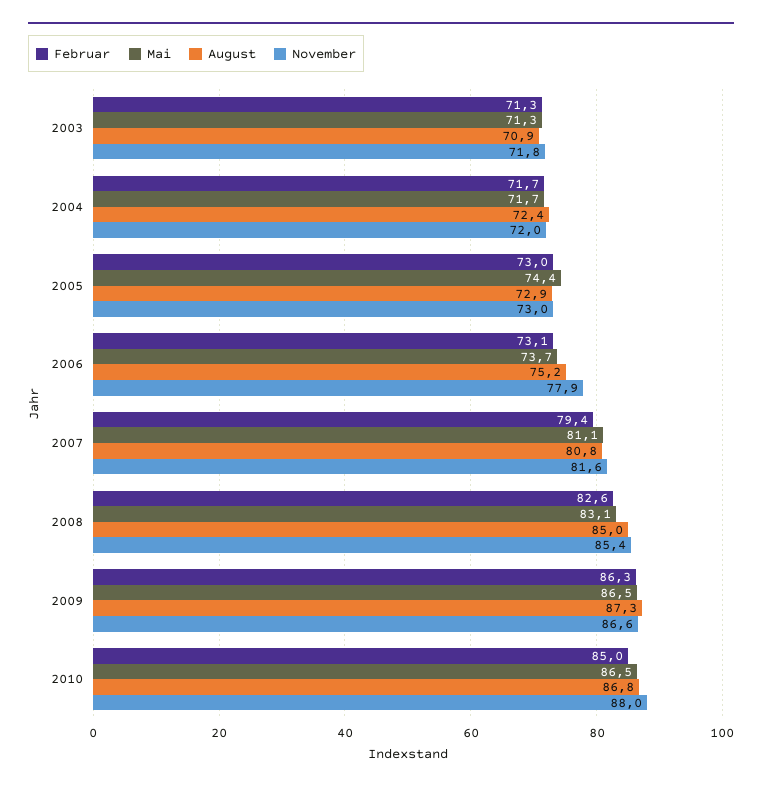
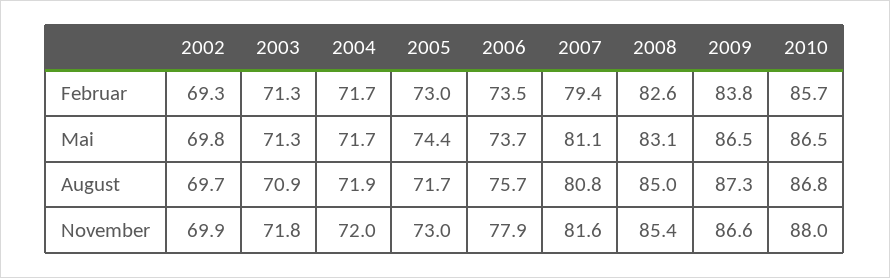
  {
    "Februar": {
      "2003": 71.3,
      "2004": 71.7,
      "2005": 73,
-     "2006": 73.1,
+     "2006": 73.5,
      "2007": 79.4,
      "2008": 82.6,
-     "2009": 86.3,
+     "2009": 83.8,
-     "2010": 85
+     "2010": 85.7,
+     "2002": 69.3
    },
    "Mai": {
      "2003": 71.3,
      "2004": 71.7,
      "2005": 74.4,
      "2006": 73.7,
      "2007": 81.1,
      "2008": 83.1,
      "2009": 86.5,
-     "2010": 86.5
+     "2010": 86.5,
+     "2002": 69.8
    },
    "August": {
      "2003": 70.9,
-     "2004": 72.4,
+     "2004": 71.9,
-     "2005": 72.9,
+     "2005": 71.7,
-     "2006": 75.2,
+     "2006": 75.7,
      "2007": 80.8,
      "2008": 85,
      "2009": 87.3,
-     "2010": 86.8
+     "2010": 86.8,
+     "2002": 69.7
    },
    "November": {
      "2003": 71.8,
      "2004": 72,
      "2005": 73,
      "2006": 77.9,
      "2007": 81.6,
      "2008": 85.4,
      "2009": 86.6,
-     "2010": 88
+     "2010": 88,
+     "2002": 69.9
    }
  }

